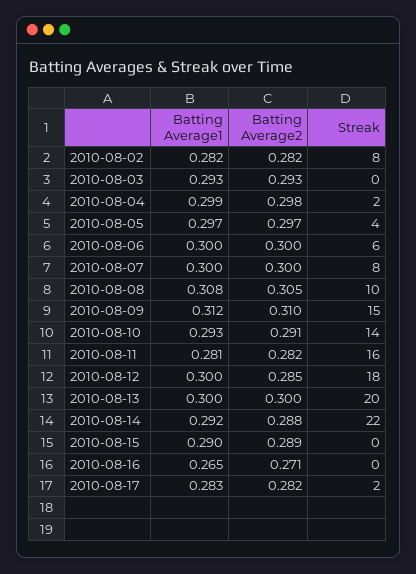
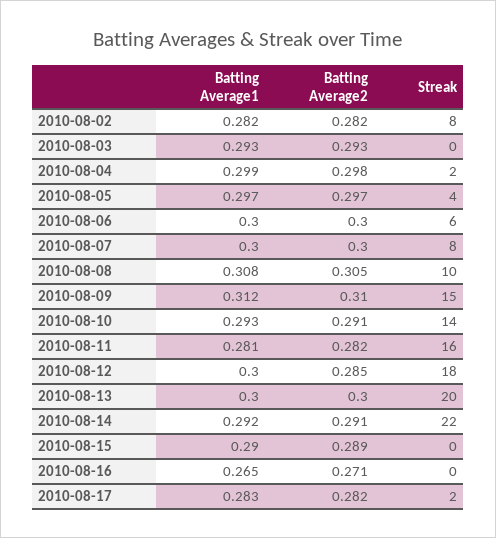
  {
    "Batting Average1": {
      "2010-08-02": 0.282,
      "2010-08-03": 0.293,
      "2010-08-04": 0.299,
      "2010-08-05": 0.297,
      "2010-08-06": 0.3,
      "2010-08-07": 0.3,
      "2010-08-08": 0.308,
      "2010-08-09": 0.312,
      "2010-08-10": 0.293,
      "2010-08-11": 0.281,
      "2010-08-12": 0.3,
      "2010-08-13": 0.3,
      "2010-08-14": 0.292,
      "2010-08-15": 0.29,
      "2010-08-16": 0.265,
      "2010-08-17": 0.283
    },
    "Batting Average2": {
      "2010-08-02": 0.282,
      "2010-08-03": 0.293,
      "2010-08-04": 0.298,
      "2010-08-05": 0.297,
      "2010-08-06": 0.3,
      "2010-08-07": 0.3,
      "2010-08-08": 0.305,
      "2010-08-09": 0.31,
      "2010-08-10": 0.291,
      "2010-08-11": 0.282,
      "2010-08-12": 0.285,
      "2010-08-13": 0.3,
-     "2010-08-14": 0.288,
+     "2010-08-14": 0.291,
      "2010-08-15": 0.289,
      "2010-08-16": 0.271,
      "2010-08-17": 0.282
    },
    "Streak": {
      "2010-08-02": 8,
      "2010-08-03": 0,
      "2010-08-04": 2,
      "2010-08-05": 4,
      "2010-08-06": 6,
      "2010-08-07": 8,
      "2010-08-08": 10,
      "2010-08-09": 15,
      "2010-08-10": 14,
      "2010-08-11": 16,
      "2010-08-12": 18,
      "2010-08-13": 20,
      "2010-08-14": 22,
      "2010-08-15": 0,
      "2010-08-16": 0,
      "2010-08-17": 2
    }
  }

